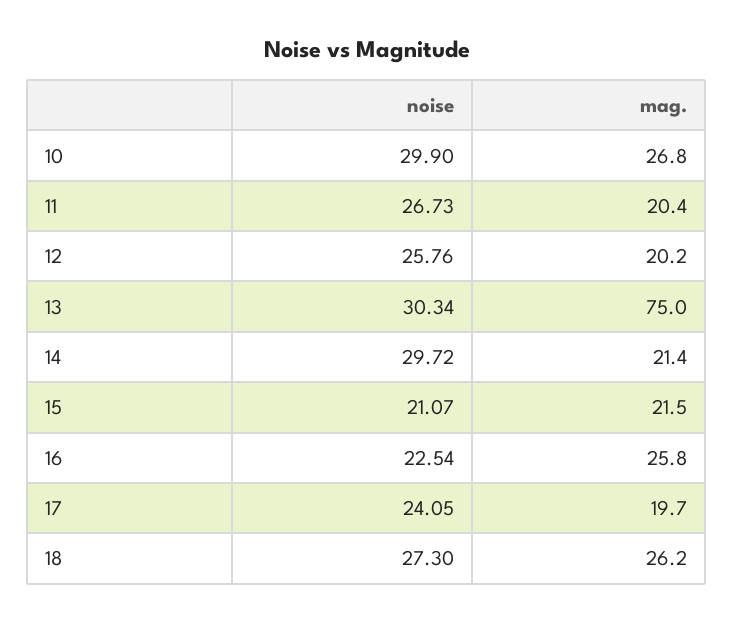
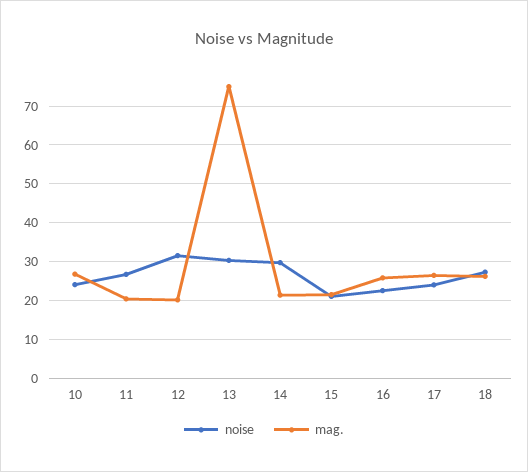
  {
    "noise": {
-     "10": 29.9,
+     "10": 24,
      "11": 26.73,
-     "12": 25.76,
+     "12": 32,
      "13": 30.34,
      "14": 29.72,
      "15": 21.07,
      "16": 22.54,
      "17": 24.05,
      "18": 27.3
    },
    "mag.": {
      "10": 26.8,
      "11": 20.4,
      "12": 20.2,
      "13": 75,
      "14": 21.4,
      "15": 21.5,
      "16": 25.8,
-     "17": 19.7,
+     "17": 26,
      "18": 26.2
    }
  }

